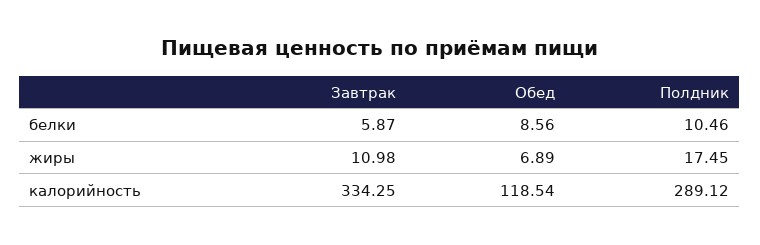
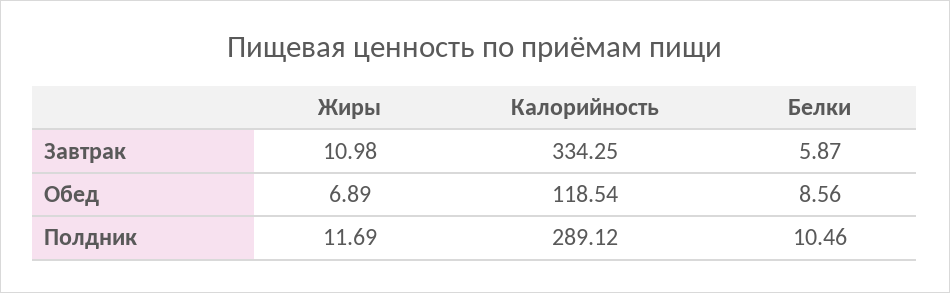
  {
    "Завтрак": {
      "белки": 5.87,
      "жиры": 10.98,
      "калорийность": 334.25
    },
    "Обед": {
      "белки": 8.56,
      "жиры": 6.89,
      "калорийность": 118.54
    },
    "Полдник": {
      "белки": 10.46,
-     "жиры": 17.45,
+     "жиры": 11.69,
      "калорийность": 289.12
    }
  }

